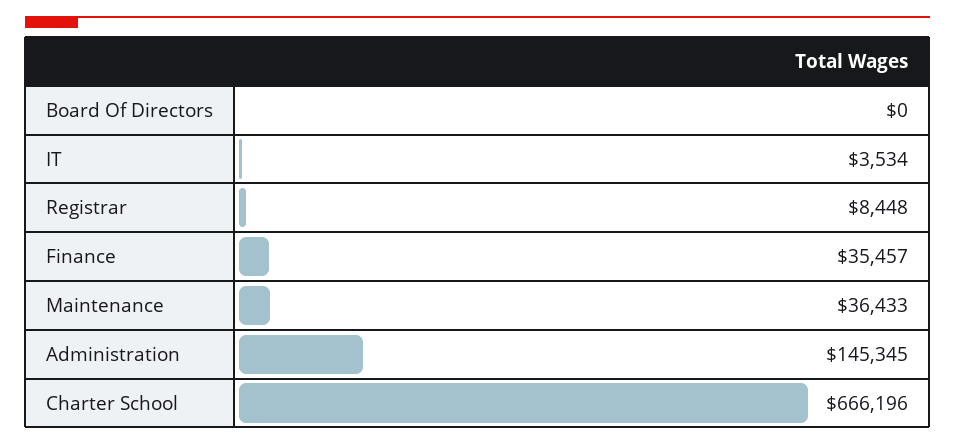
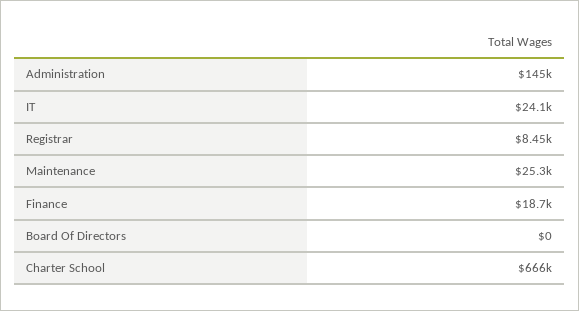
  {
    "Board Of Directors": 0,
-   "IT": 3534,
+   "IT": 24100,
    "Registrar": 8448,
-   "Finance": 35457,
+   "Finance": 18700,
-   "Maintenance": 36433,
+   "Maintenance": 25300,
    "Administration": 145345,
    "Charter School": 666196
  }

